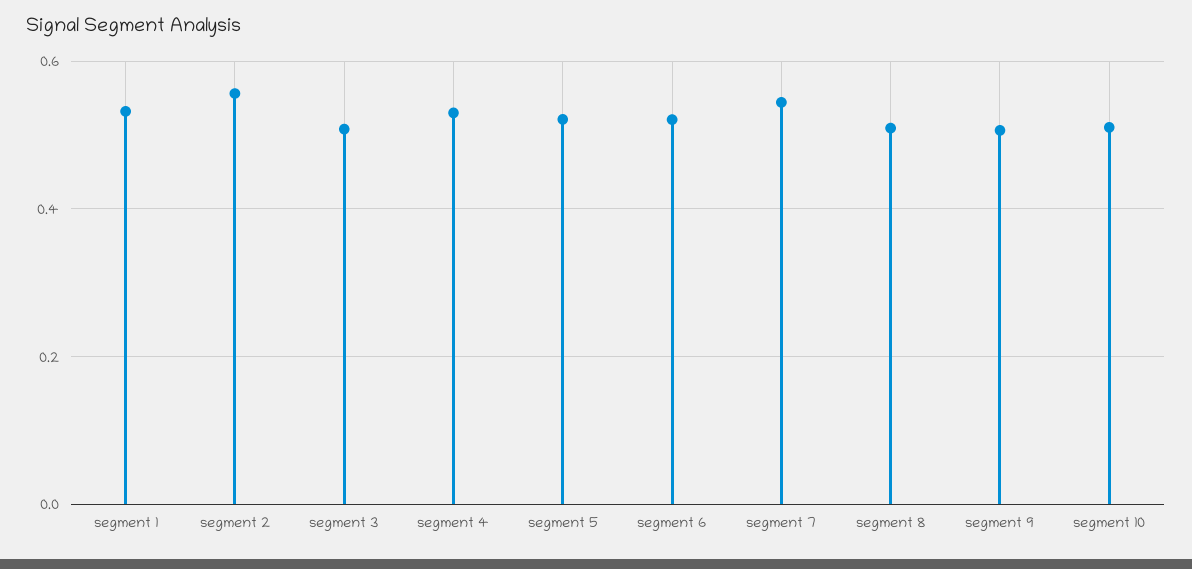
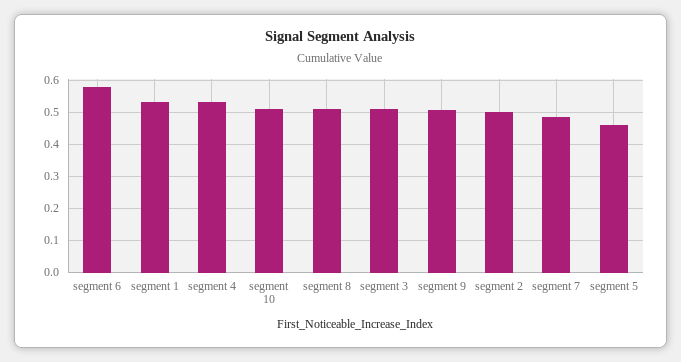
  {
    "segment 1": 0.54,
-   "segment 2": 0.56,
+   "segment 2": 0.5,
    "segment 3": 0.5,
    "segment 4": 0.54,
-   "segment 5": 0.52,
+   "segment 5": 0.46,
-   "segment 6": 0.52,
+   "segment 6": 0.58,
-   "segment 7": 0.54,
+   "segment 7": 0.48,
    "segment 8": 0.5,
    "segment 9": 0.5,
    "segment 10": 0.52
  }

